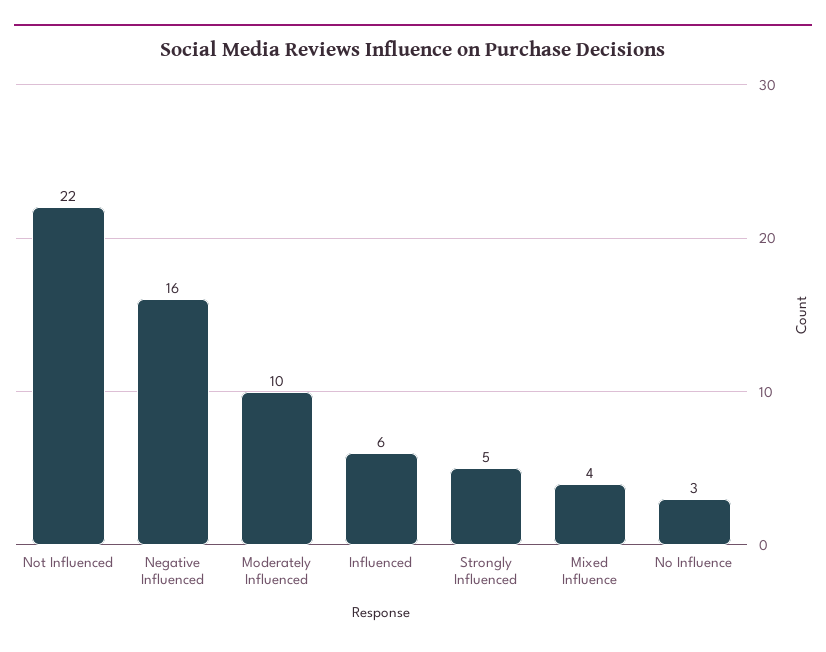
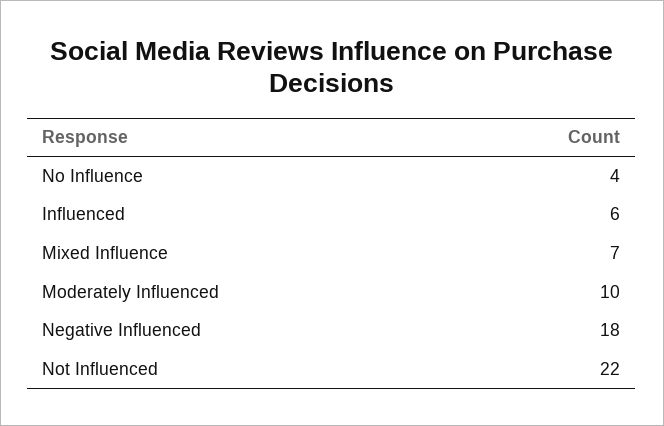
  {
    "Not Influenced": 22,
-   "Negative Influenced": 16,
+   "Negative Influenced": 18,
    "Moderately Influenced": 10,
    "Influenced": 6,
-   "Strongly Influenced": 5,
-   "Mixed Influence": 4,
+   "Mixed Influence": 7,
-   "No Influence": 3
+   "No Influence": 4
  }

